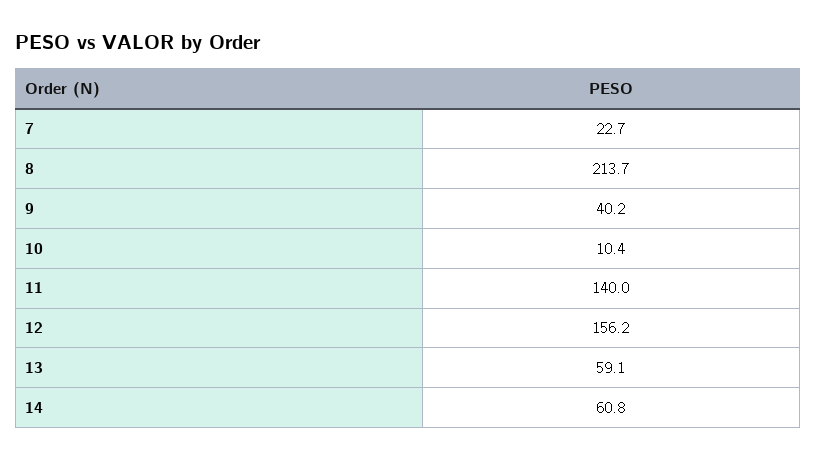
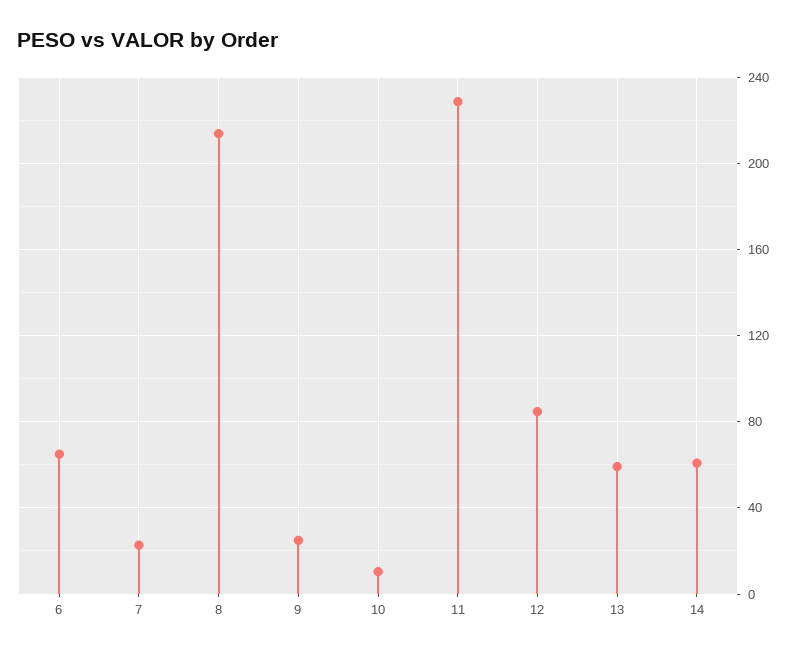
  {
    "7": 22.7,
    "8": 213.7,
-   "9": 40.2,
+   "9": 25,
    "10": 10.4,
-   "11": 140,
+   "11": 230,
-   "12": 156.2,
+   "12": 85,
    "13": 59.1,
-   "14": 60.8
+   "14": 60.8,
+   "6": 65
  }

